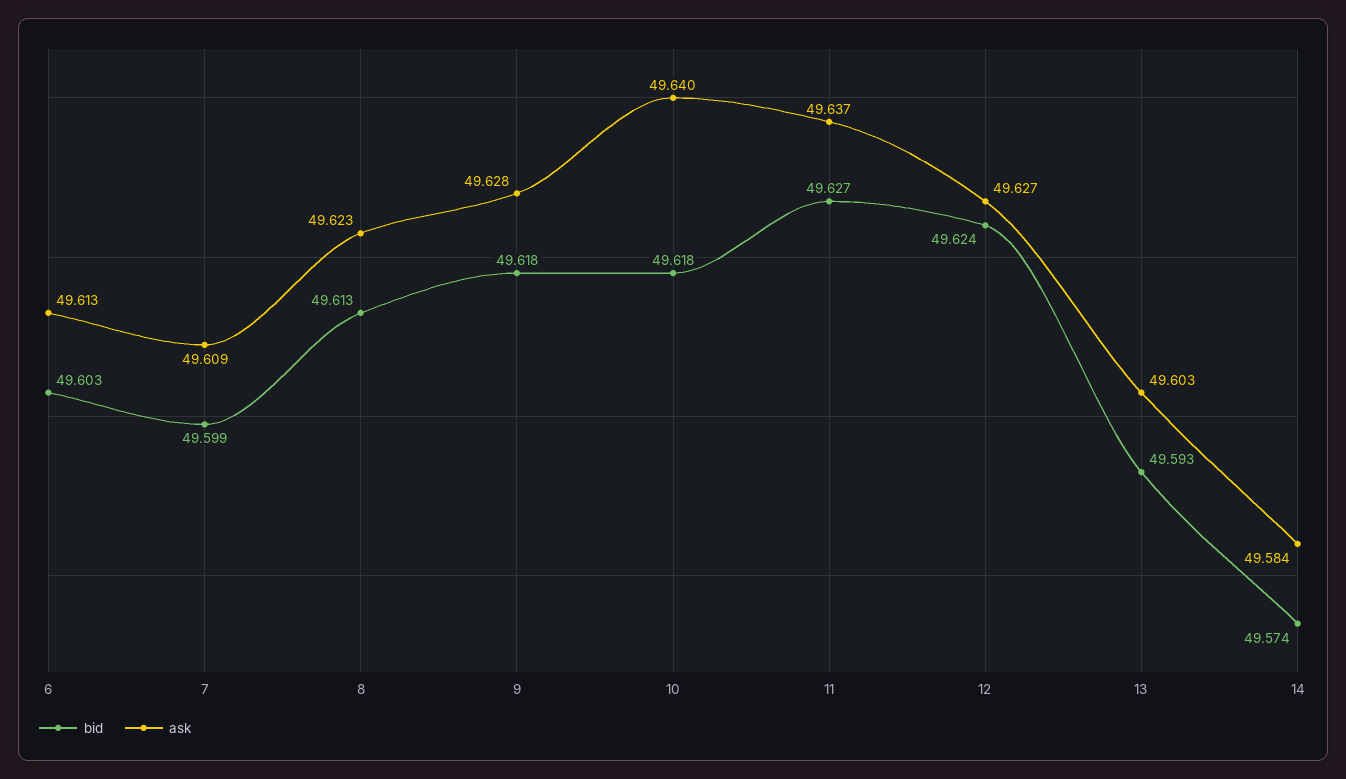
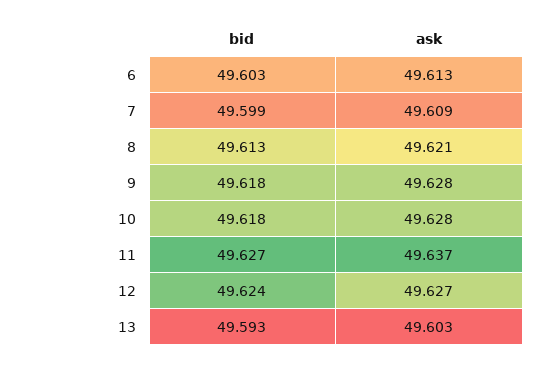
  {
    "bid": {
      "6": 49.603,
      "7": 49.599,
      "8": 49.613,
      "9": 49.618,
      "10": 49.618,
      "11": 49.627,
      "12": 49.624,
-     "13": 49.593,
+     "13": 49.593
-     "14": 49.574
    },
    "ask": {
      "6": 49.613,
      "7": 49.609,
-     "8": 49.623,
+     "8": 49.621,
      "9": 49.628,
-     "10": 49.64,
+     "10": 49.628,
      "11": 49.637,
      "12": 49.627,
-     "13": 49.603,
+     "13": 49.603
-     "14": 49.584
    }
  }

